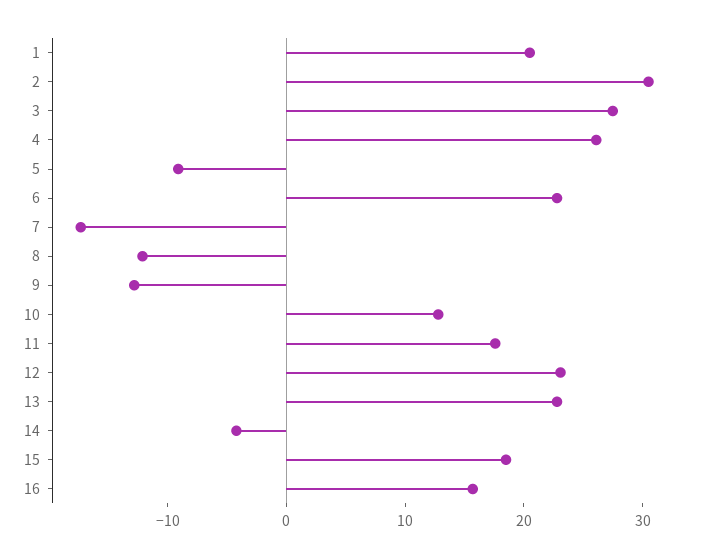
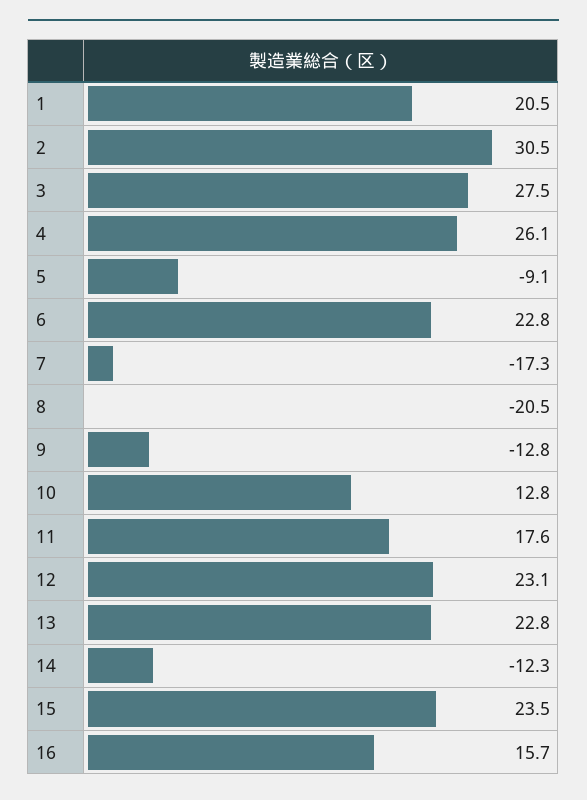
  {
    "1": 20.5,
    "2": 30.5,
    "3": 27.5,
    "4": 26.1,
    "5": -9.1,
    "6": 22.8,
    "7": -17.3,
-   "8": -12,
+   "8": -20.5,
    "9": -12.8,
    "10": 12.8,
    "11": 17.6,
    "12": 23.1,
    "13": 22.8,
-   "14": -4,
+   "14": -12.3,
-   "15": 18,
+   "15": 23.5,
    "16": 15.7
  }

